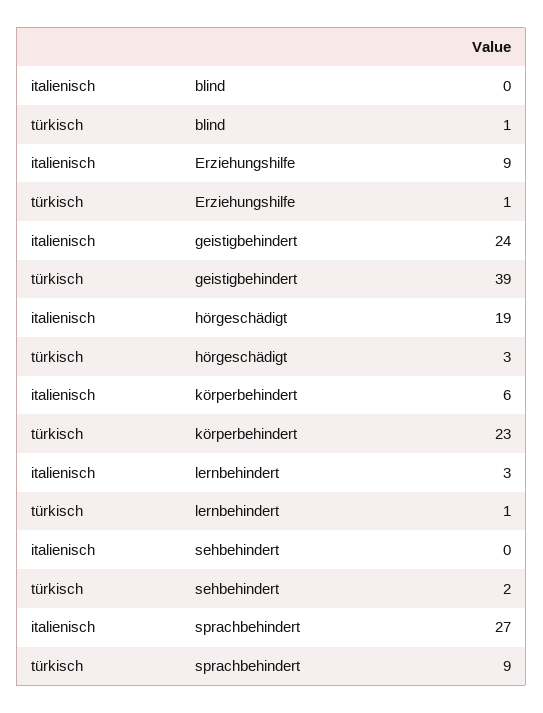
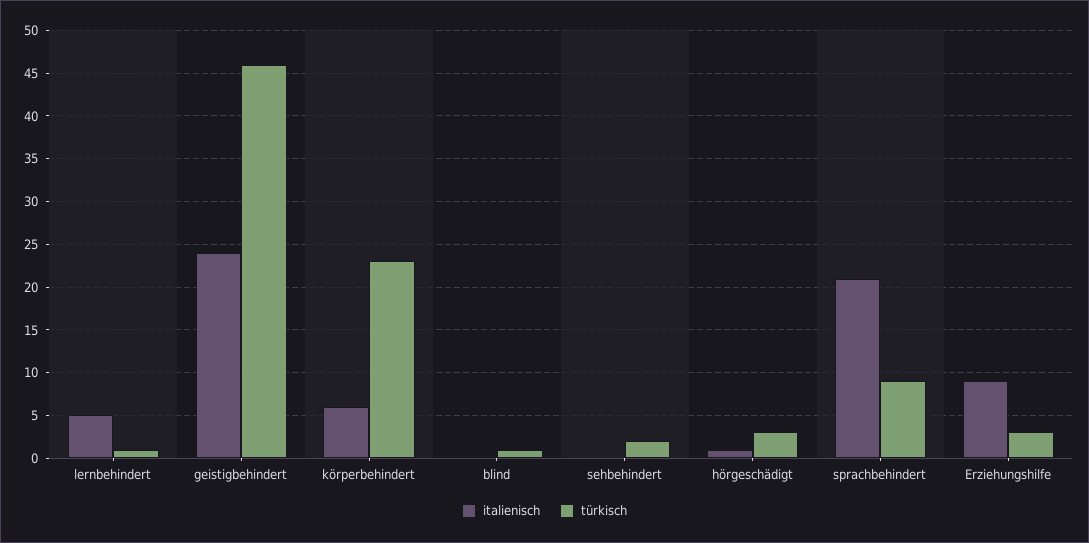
  {
    "italienisch": {
      "blind": 0,
      "Erziehungshilfe": 9,
      "geistigbehindert": 24,
-     "hörgeschädigt": 19,
+     "hörgeschädigt": 1,
      "körperbehindert": 6,
-     "lernbehindert": 3,
+     "lernbehindert": 5,
      "sehbehindert": 0,
-     "sprachbehindert": 27
+     "sprachbehindert": 21
    },
    "türkisch": {
      "blind": 1,
-     "Erziehungshilfe": 1,
+     "Erziehungshilfe": 3,
-     "geistigbehindert": 39,
+     "geistigbehindert": 46,
      "hörgeschädigt": 3,
      "körperbehindert": 23,
      "lernbehindert": 1,
      "sehbehindert": 2,
      "sprachbehindert": 9
    }
  }

